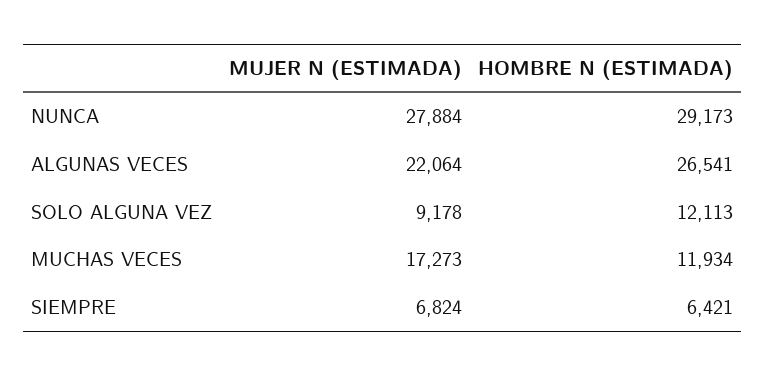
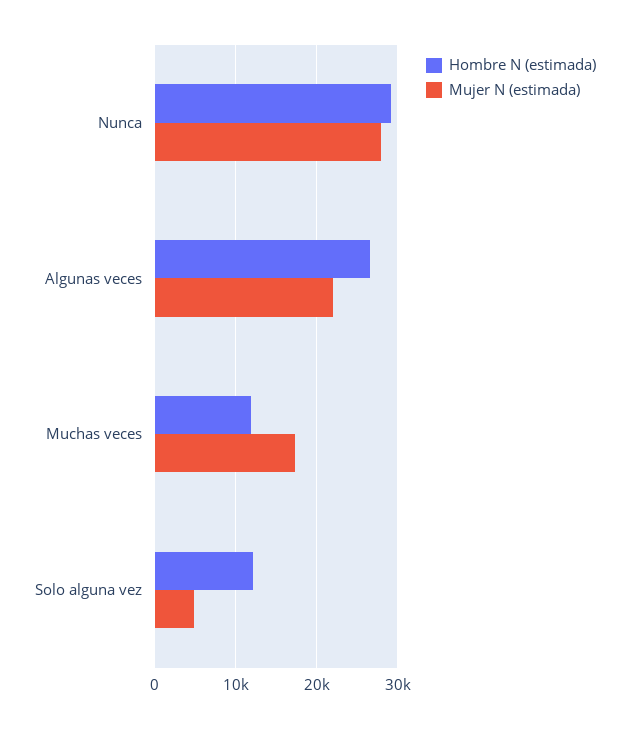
  {
    "MUJER N (ESTIMADA)": {
      "NUNCA": 27884,
      "ALGUNAS VECES": 22064,
-     "SOLO ALGUNA VEZ": 9178,
+     "SOLO ALGUNA VEZ": 5000,
-     "MUCHAS VECES": 17273,
+     "MUCHAS VECES": 17273
-     "SIEMPRE": 6824
    },
    "HOMBRE N (ESTIMADA)": {
      "NUNCA": 29173,
      "ALGUNAS VECES": 26541,
      "SOLO ALGUNA VEZ": 12113,
-     "MUCHAS VECES": 11934,
+     "MUCHAS VECES": 11934
-     "SIEMPRE": 6421
    }
  }

